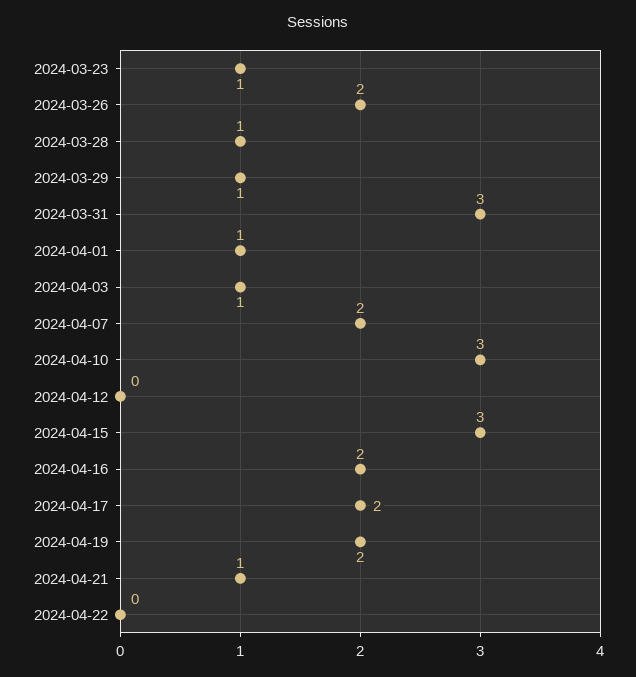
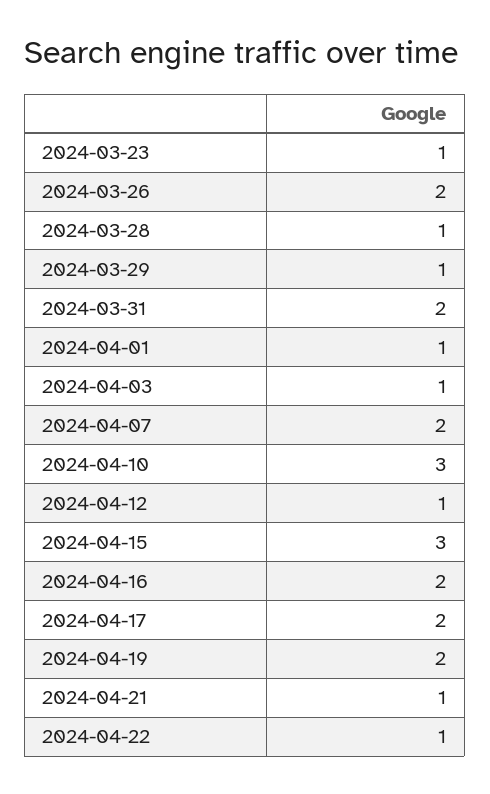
  {
    "2024-03-23": 1,
    "2024-03-26": 2,
    "2024-03-28": 1,
    "2024-03-29": 1,
-   "2024-03-31": 3,
+   "2024-03-31": 2,
    "2024-04-01": 1,
    "2024-04-03": 1,
    "2024-04-07": 2,
    "2024-04-10": 3,
-   "2024-04-12": 0,
+   "2024-04-12": 1,
    "2024-04-15": 3,
    "2024-04-16": 2,
    "2024-04-17": 2,
    "2024-04-19": 2,
    "2024-04-21": 1,
-   "2024-04-22": 0
+   "2024-04-22": 1
  }

